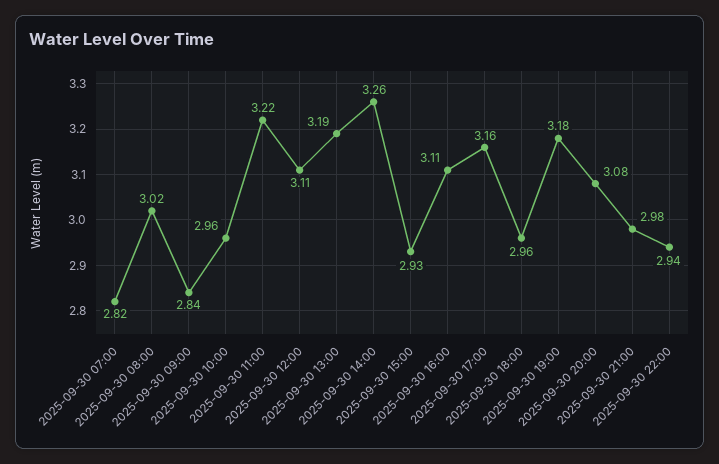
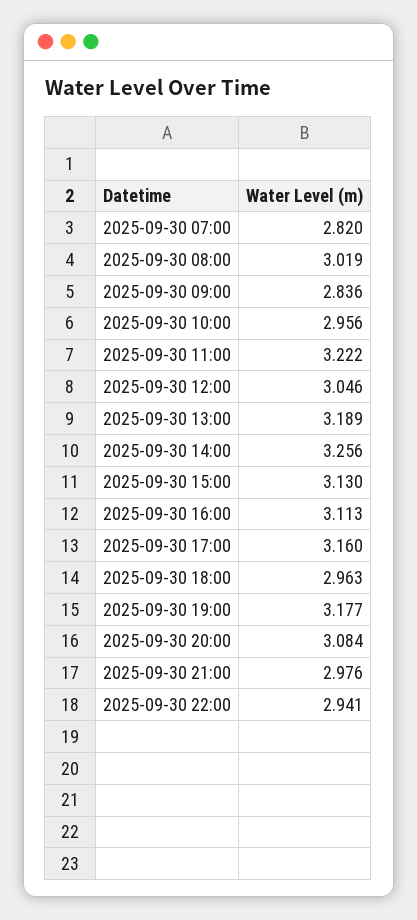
  {
    "2025-09-30 07:00": 2.82,
    "2025-09-30 08:00": 3.019,
    "2025-09-30 09:00": 2.836,
    "2025-09-30 10:00": 2.956,
    "2025-09-30 11:00": 3.222,
-   "2025-09-30 12:00": 3.11,
+   "2025-09-30 12:00": 3.046,
    "2025-09-30 13:00": 3.189,
    "2025-09-30 14:00": 3.256,
-   "2025-09-30 15:00": 2.93,
+   "2025-09-30 15:00": 3.13,
    "2025-09-30 16:00": 3.113,
    "2025-09-30 17:00": 3.16,
    "2025-09-30 18:00": 2.963,
    "2025-09-30 19:00": 3.177,
    "2025-09-30 20:00": 3.084,
    "2025-09-30 21:00": 2.976,
    "2025-09-30 22:00": 2.941
  }

